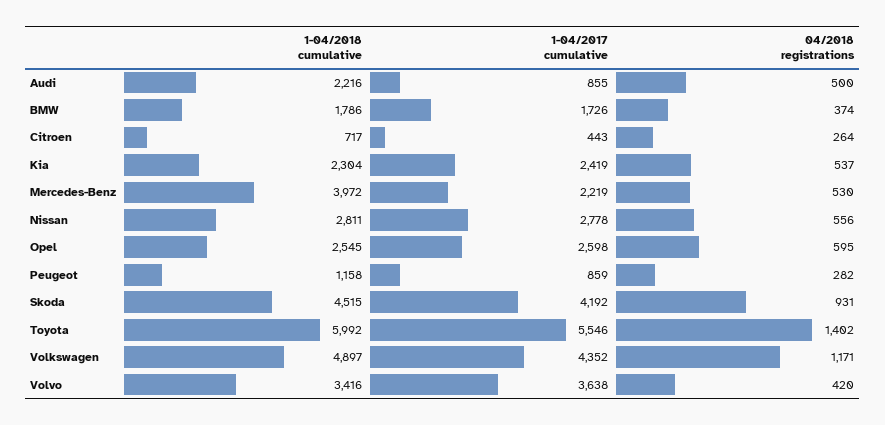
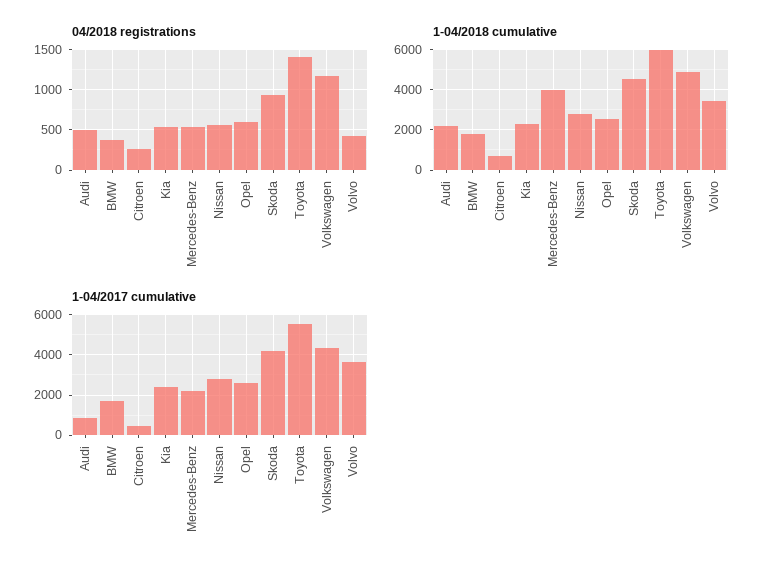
  {
    "1-04/2018 cumulative": {
      "Audi": 2216,
      "BMW": 1786,
      "Citroen": 717,
      "Kia": 2304,
      "Mercedes-Benz": 3972,
      "Nissan": 2811,
      "Opel": 2545,
-     "Peugeot": 1158,
      "Skoda": 4515,
      "Toyota": 5992,
      "Volkswagen": 4897,
      "Volvo": 3416
    },
    "1-04/2017 cumulative": {
      "Audi": 855,
      "BMW": 1726,
      "Citroen": 443,
      "Kia": 2419,
      "Mercedes-Benz": 2219,
      "Nissan": 2778,
      "Opel": 2598,
-     "Peugeot": 859,
      "Skoda": 4192,
      "Toyota": 5546,
      "Volkswagen": 4352,
      "Volvo": 3638
    },
    "04/2018 registrations": {
      "Audi": 500,
      "BMW": 374,
      "Citroen": 264,
      "Kia": 537,
      "Mercedes-Benz": 530,
      "Nissan": 556,
      "Opel": 595,
-     "Peugeot": 282,
      "Skoda": 931,
      "Toyota": 1402,
      "Volkswagen": 1171,
      "Volvo": 420
    }
  }

